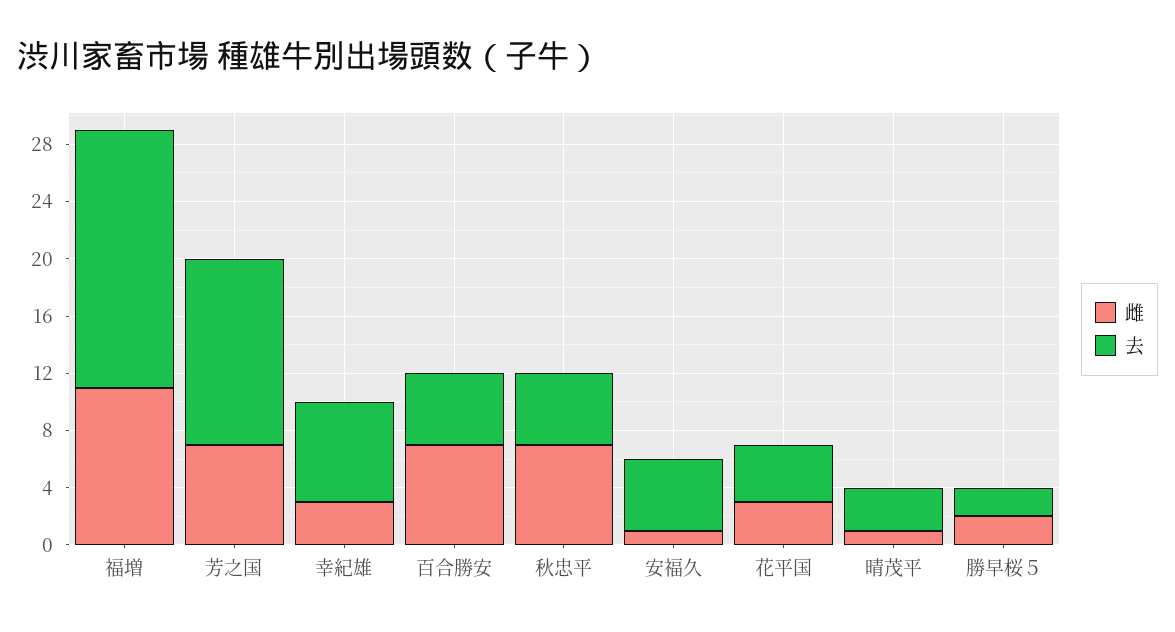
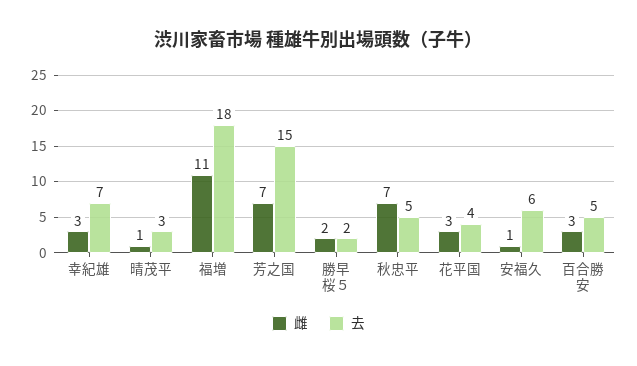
  {
    "雌": {
      "福増": 11,
      "芳之国": 7,
      "幸紀雄": 3,
-     "百合勝安": 7,
+     "百合勝安": 3,
      "秋忠平": 7,
      "安福久": 1,
      "花平国": 3,
      "晴茂平": 1,
      "勝早桜５": 2
    },
    "去": {
      "福増": 18,
-     "芳之国": 13,
+     "芳之国": 15,
      "幸紀雄": 7,
      "百合勝安": 5,
      "秋忠平": 5,
-     "安福久": 5,
+     "安福久": 6,
      "花平国": 4,
      "晴茂平": 3,
      "勝早桜５": 2
    }
  }

